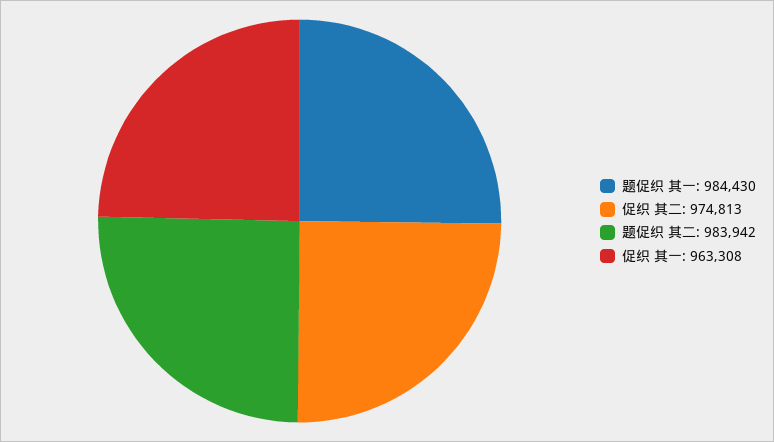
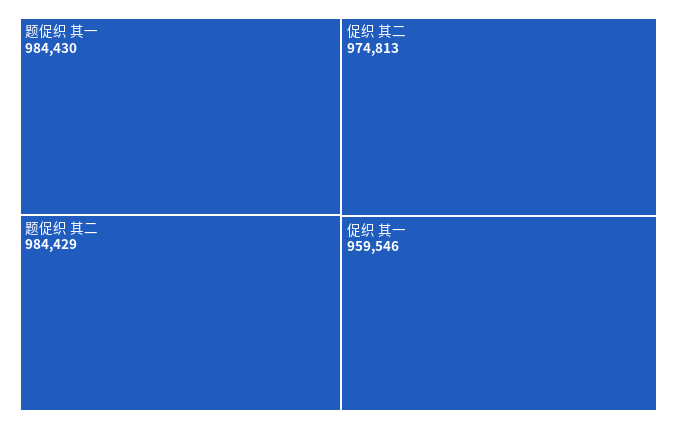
  {
    "题促织 其一": 984430,
    "促织 其二": 974813,
-   "题促织 其二": 983942,
+   "题促织 其二": 984429,
-   "促织 其一": 963308
+   "促织 其一": 959546
  }

